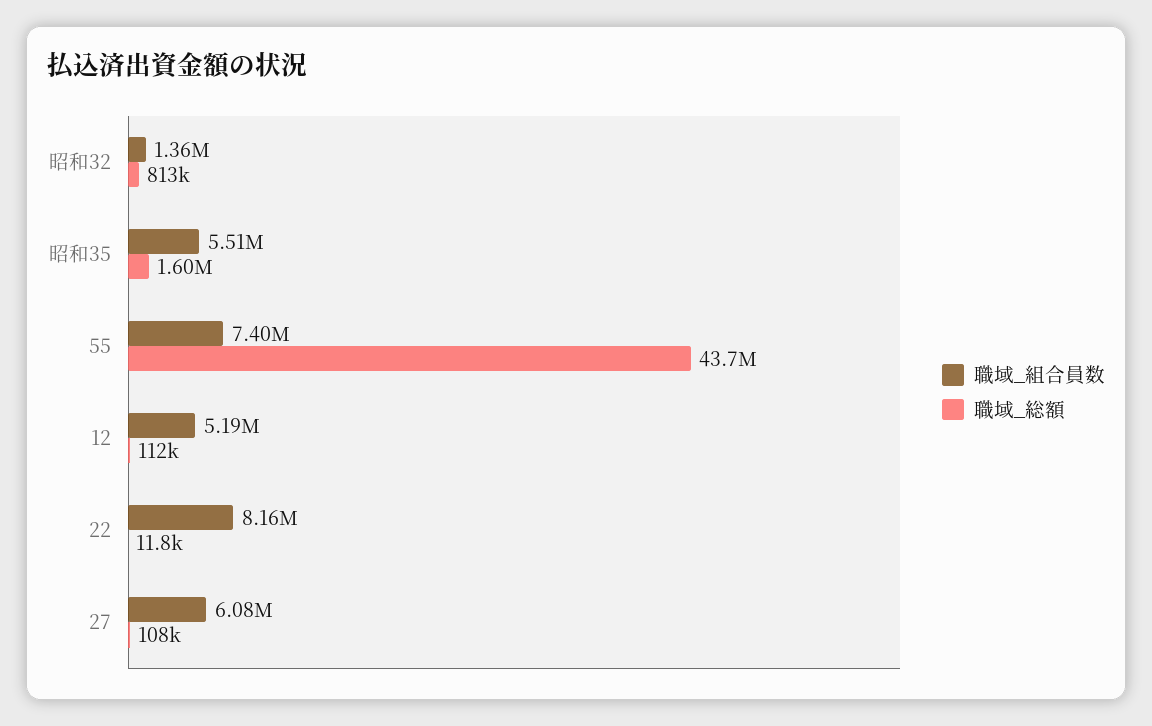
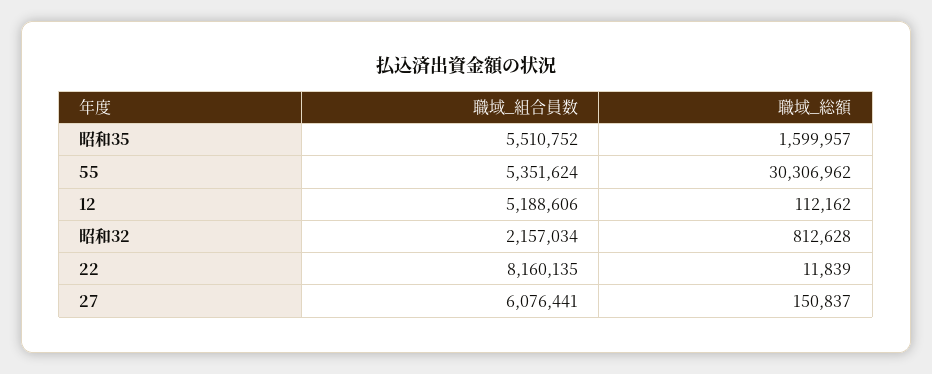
  {
    "職域_組合員数": {
-     "昭和32": 1360000,
+     "昭和32": 2157034,
      "昭和35": 5510752,
-     "55": 7400000,
+     "55": 5351624,
      "12": 5188606,
      "22": 8160135,
      "27": 6076441
    },
    "職域_総額": {
      "昭和32": 812628,
      "昭和35": 1599957,
-     "55": 43700000,
+     "55": 30306962,
      "12": 112162,
      "22": 11839,
-     "27": 108000
+     "27": 150837
    }
  }

